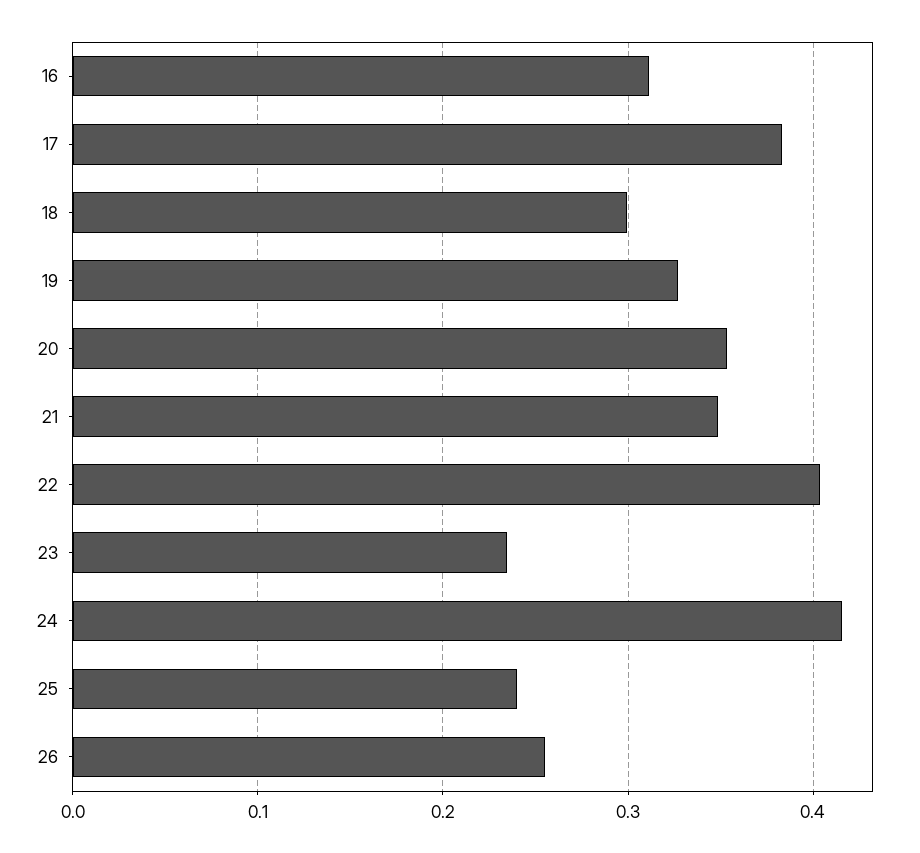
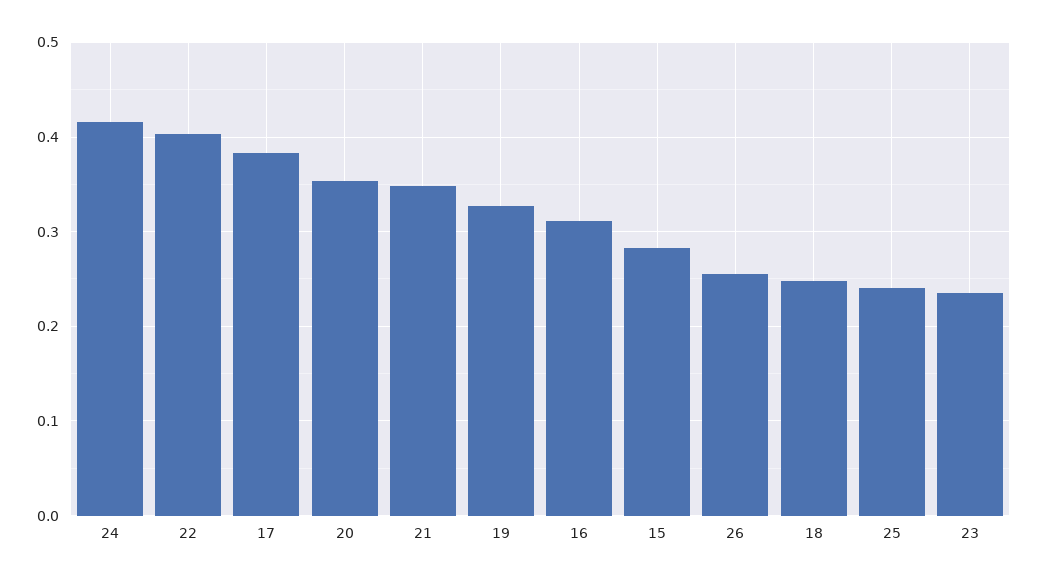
  {
    "16": 0.31,
    "17": 0.38,
-   "18": 0.3,
+   "18": 0.25,
    "19": 0.33,
    "20": 0.35,
    "21": 0.35,
    "22": 0.4,
    "23": 0.23,
    "24": 0.42,
    "25": 0.24,
-   "26": 0.26
+   "26": 0.26,
+   "15": 0.28
  }

